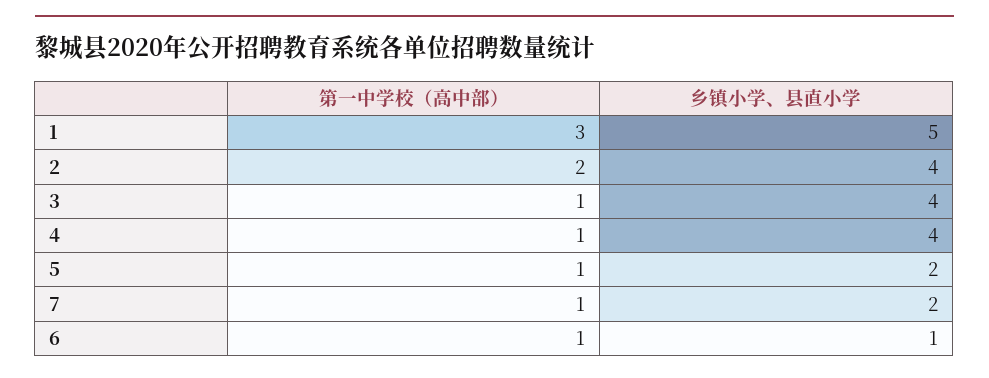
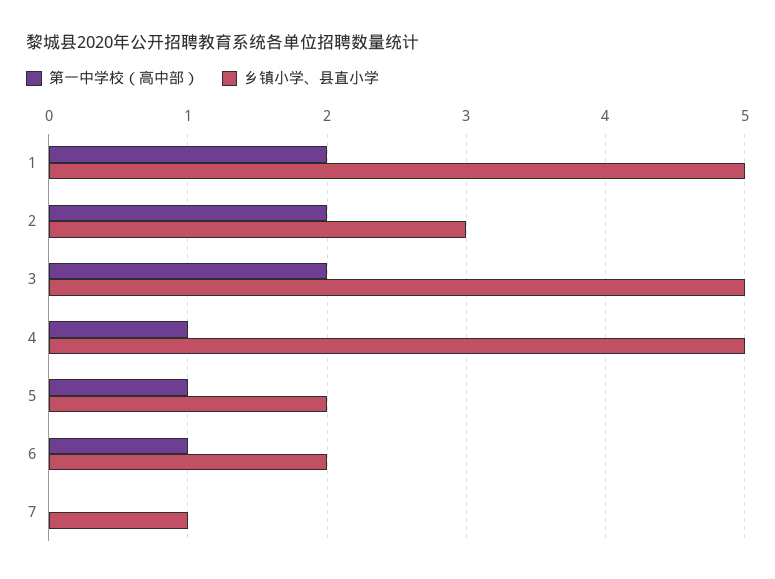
  {
    "第一中学校（高中部）": {
-     "1": 3,
+     "1": 2,
      "2": 2,
-     "3": 1,
+     "3": 2,
      "4": 1,
      "5": 1,
-     "7": 1,
+     "7": 0,
      "6": 1
    },
    "乡镇小学、县直小学": {
      "1": 5,
-     "2": 4,
+     "2": 3,
-     "3": 4,
+     "3": 5,
-     "4": 4,
+     "4": 5,
      "5": 2,
-     "7": 2,
+     "7": 1,
-     "6": 1
+     "6": 2
    }
  }

